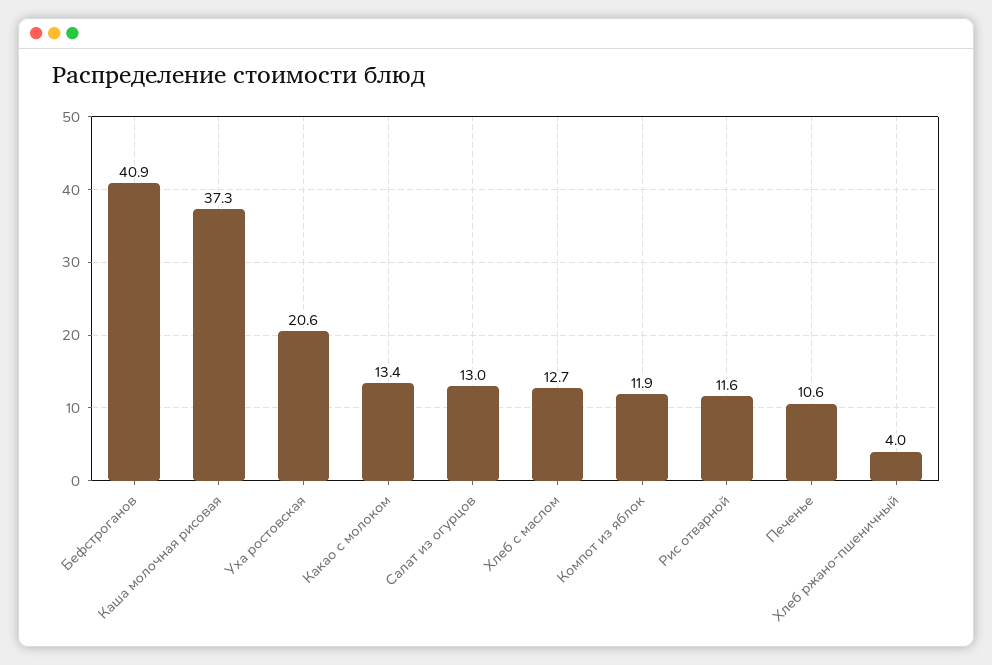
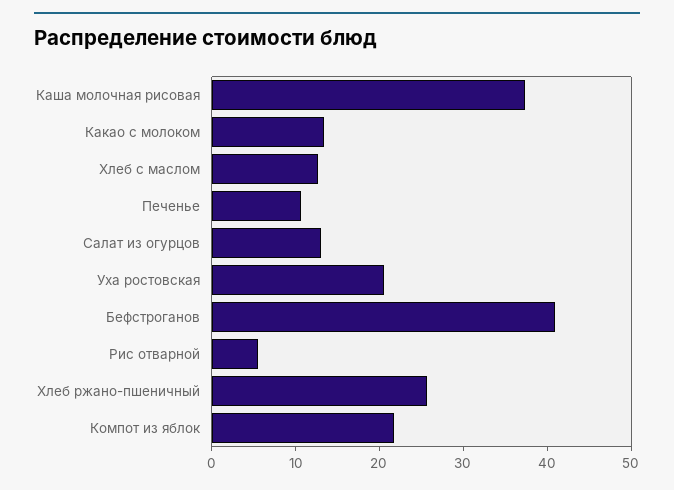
  {
    "Бефстроганов": 40.9,
    "Каша молочная рисовая": 37.3,
    "Уха ростовская": 20.6,
    "Какао с молоком": 13.4,
    "Салат из огурцов": 13,
    "Хлеб с маслом": 12.7,
-   "Компот из яблок": 11.9,
+   "Компот из яблок": 22,
-   "Рис отварной": 11.6,
+   "Рис отварной": 6,
    "Печенье": 10.6,
-   "Хлеб ржано-пшеничный": 4
+   "Хлеб ржано-пшеничный": 26
  }

